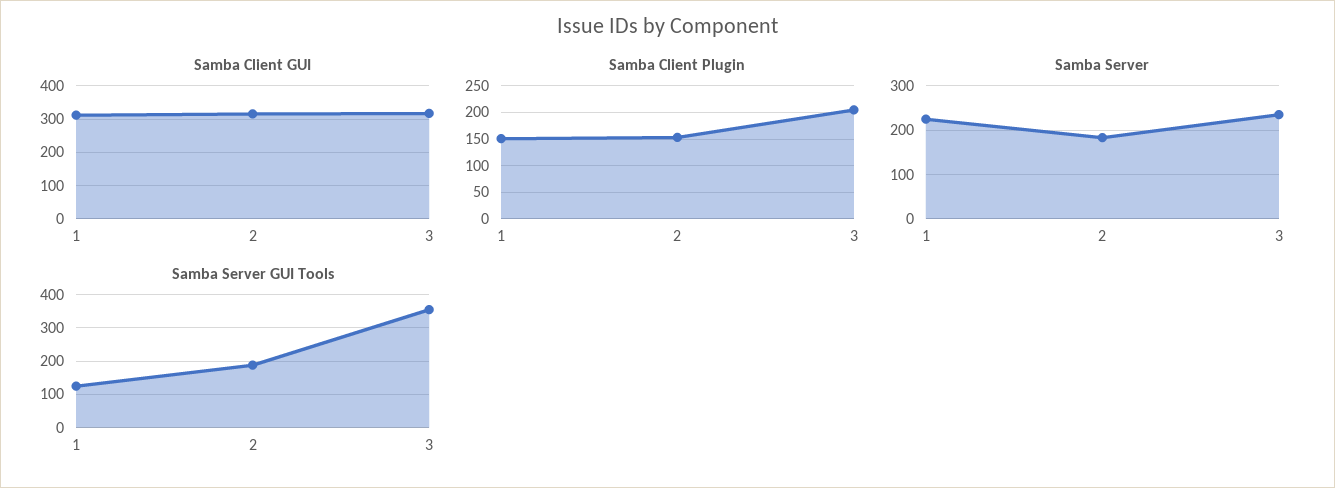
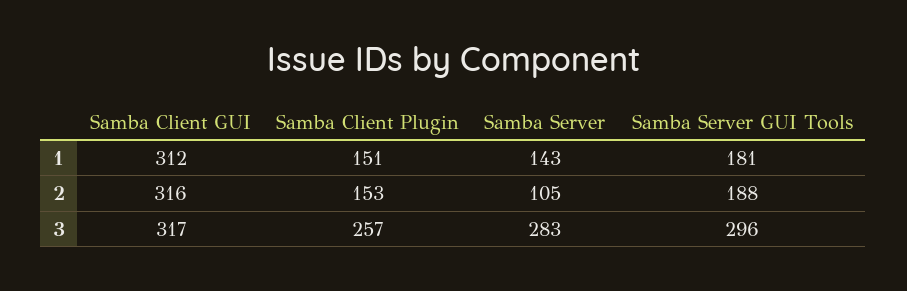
  {
    "Samba Client GUI": {
      "1": 312,
      "2": 316,
      "3": 317
    },
    "Samba Client Plugin": {
      "1": 151,
      "2": 153,
-     "3": 200
+     "3": 257
    },
    "Samba Server": {
-     "1": 220,
+     "1": 143,
-     "2": 180,
+     "2": 105,
-     "3": 240
+     "3": 283
    },
    "Samba Server GUI Tools": {
-     "1": 120,
+     "1": 181,
      "2": 188,
-     "3": 360
+     "3": 296
    }
  }

